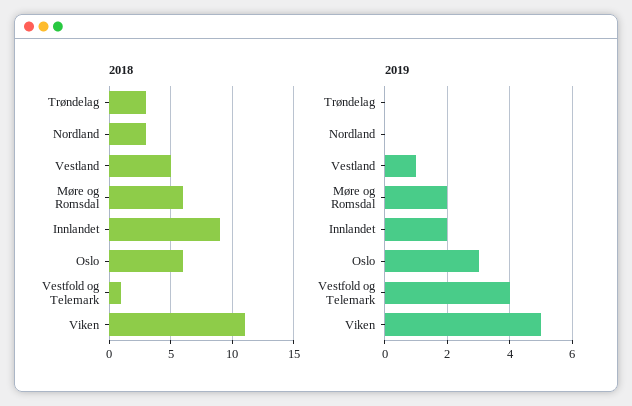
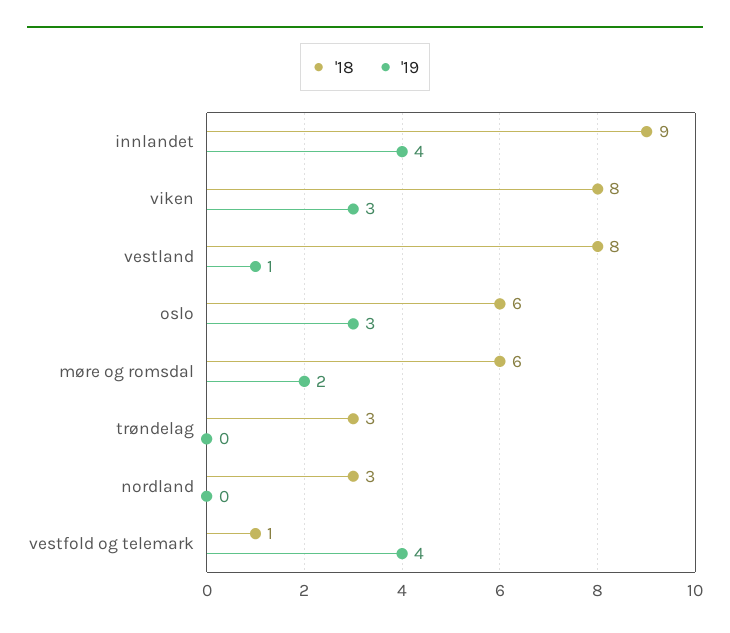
  {
    "2018": {
      "Trøndelag": 3,
      "Nordland": 3,
-     "Vestland": 5,
+     "Vestland": 8,
      "Møre og Romsdal": 6,
      "Innlandet": 9,
      "Oslo": 6,
      "Vestfold og Telemark": 1,
-     "Viken": 11
+     "Viken": 8
    },
    "2019": {
      "Trøndelag": 0,
      "Nordland": 0,
      "Vestland": 1,
      "Møre og Romsdal": 2,
-     "Innlandet": 2,
+     "Innlandet": 4,
      "Oslo": 3,
      "Vestfold og Telemark": 4,
-     "Viken": 5
+     "Viken": 3
    }
  }

